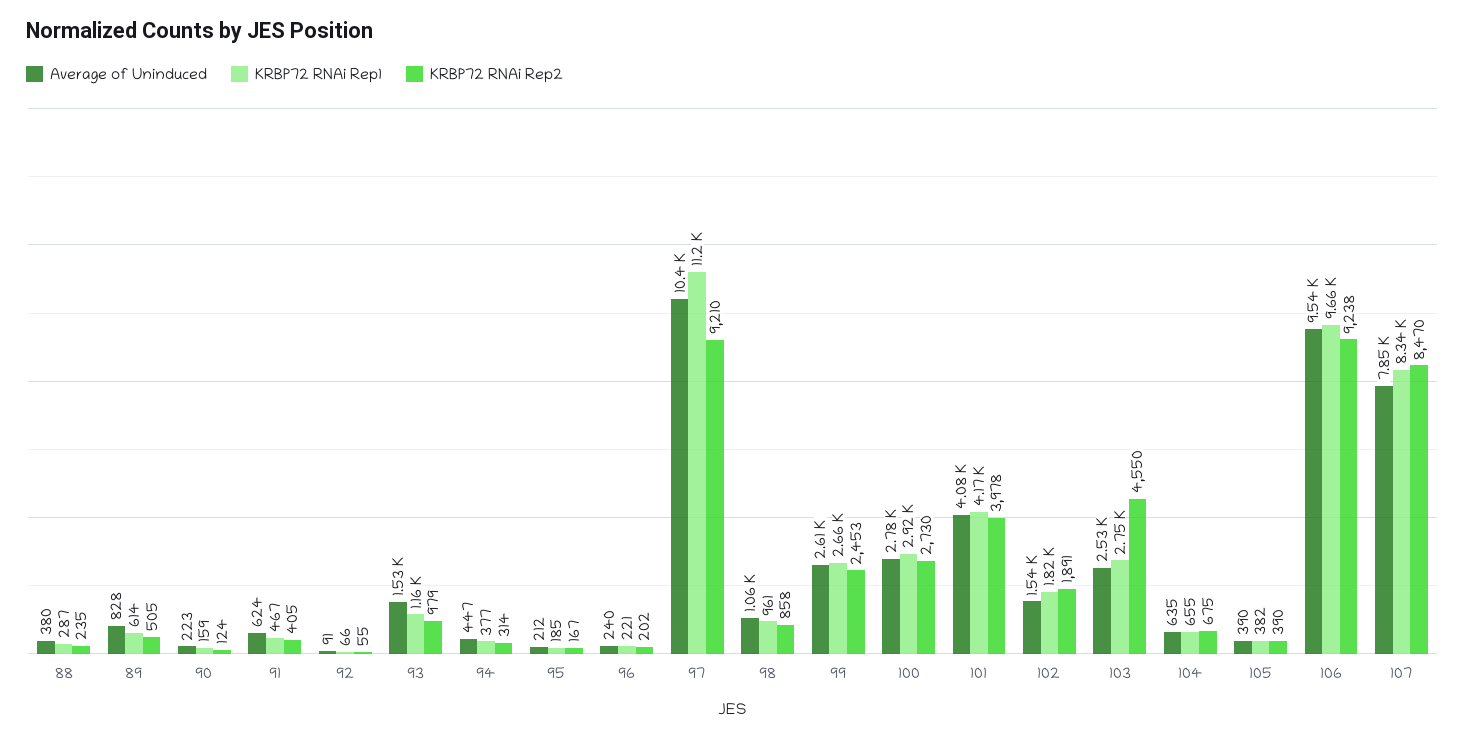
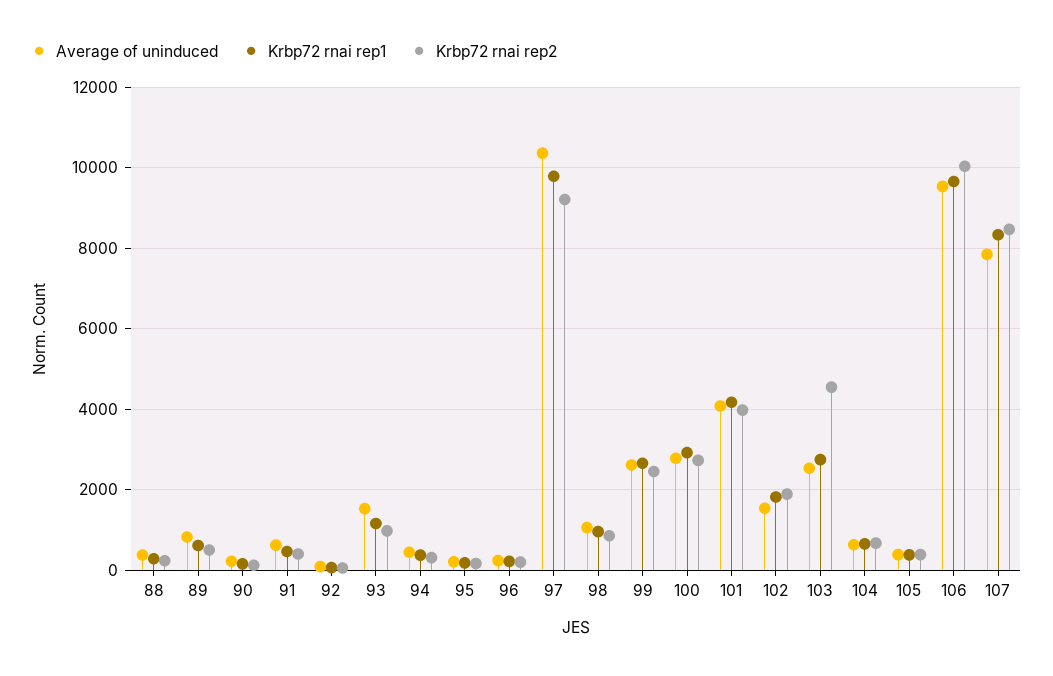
  {
    "Average of Uninduced": {
      "88": 380,
      "89": 828,
      "90": 223,
      "91": 624,
      "92": 91,
      "93": 1530,
      "94": 447,
      "95": 212,
      "96": 240,
      "97": 10400,
      "98": 1060,
      "99": 2610,
      "100": 2780,
      "101": 4080,
      "102": 1540,
      "103": 2530,
      "104": 635,
      "105": 390,
      "106": 9540,
      "107": 7850
    },
    "KRBP72 RNAi Rep1": {
      "88": 287,
      "89": 614,
      "90": 159,
      "91": 467,
      "92": 66,
      "93": 1160,
      "94": 377,
      "95": 185,
      "96": 221,
-     "97": 11200,
+     "97": 9800,
      "98": 961,
      "99": 2660,
      "100": 2920,
      "101": 4170,
      "102": 1820,
      "103": 2750,
      "104": 655,
      "105": 382,
      "106": 9660,
      "107": 8340
    },
    "KRBP72 RNAi Rep2": {
      "88": 235,
      "89": 505,
      "90": 124,
      "91": 405,
      "92": 55,
      "93": 979,
      "94": 314,
      "95": 167,
      "96": 202,
      "97": 9210,
      "98": 858,
      "99": 2453,
      "100": 2730,
      "101": 3978,
      "102": 1891,
      "103": 4550,
      "104": 675,
      "105": 390,
-     "106": 9238,
+     "106": 10000,
      "107": 8470
    }
  }

